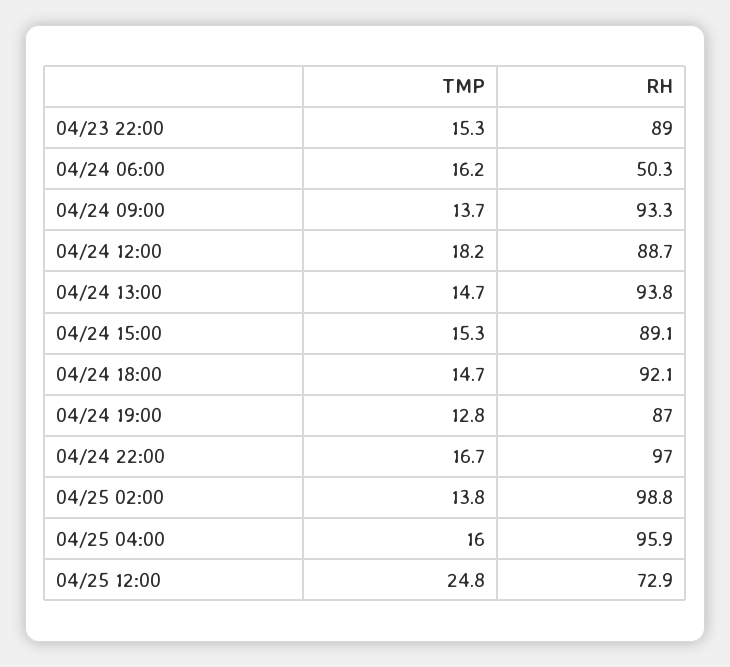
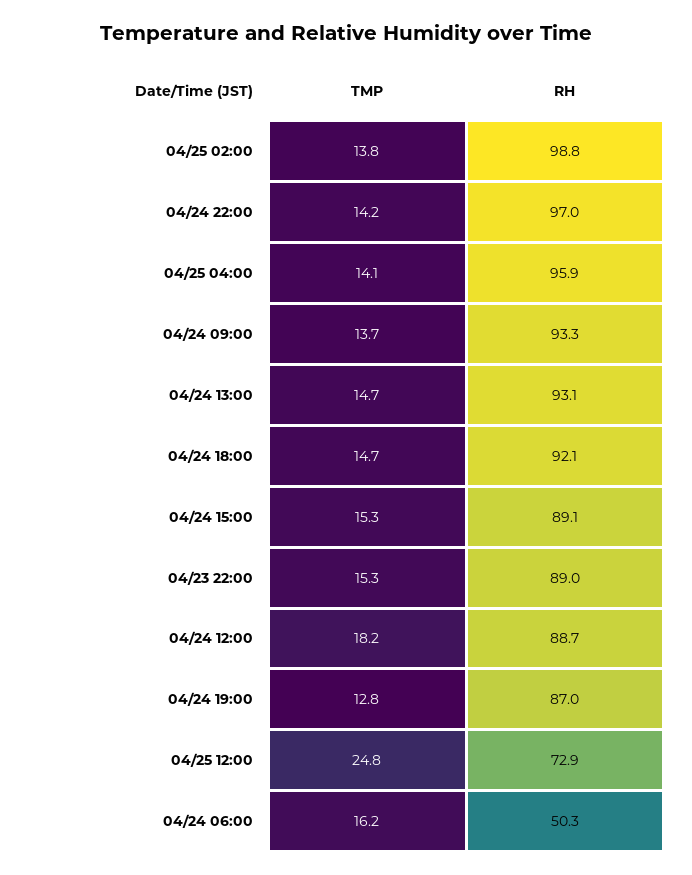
  {
    "TMP": {
      "04/23 22:00": 15.3,
      "04/24 06:00": 16.2,
      "04/24 09:00": 13.7,
      "04/24 12:00": 18.2,
      "04/24 13:00": 14.7,
      "04/24 15:00": 15.3,
      "04/24 18:00": 14.7,
      "04/24 19:00": 12.8,
-     "04/24 22:00": 16.7,
+     "04/24 22:00": 14.2,
      "04/25 02:00": 13.8,
-     "04/25 04:00": 16,
+     "04/25 04:00": 14.1,
      "04/25 12:00": 24.8
    },
    "RH": {
      "04/23 22:00": 89,
      "04/24 06:00": 50.3,
      "04/24 09:00": 93.3,
      "04/24 12:00": 88.7,
-     "04/24 13:00": 93.8,
+     "04/24 13:00": 93.1,
      "04/24 15:00": 89.1,
      "04/24 18:00": 92.1,
      "04/24 19:00": 87,
      "04/24 22:00": 97,
      "04/25 02:00": 98.8,
      "04/25 04:00": 95.9,
      "04/25 12:00": 72.9
    }
  }

